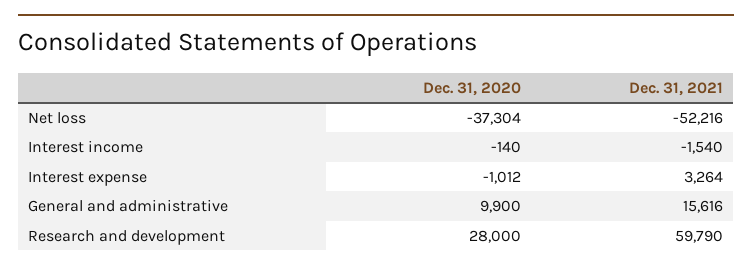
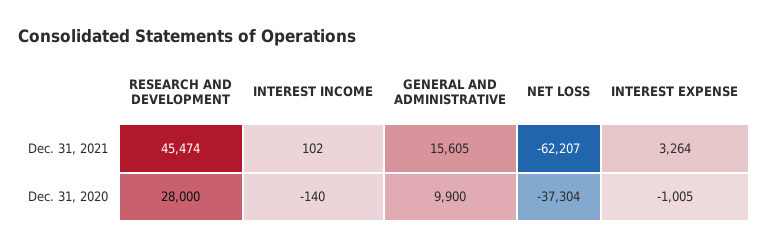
  {
    "Dec. 31, 2020": {
      "Net loss": -37304,
      "Interest income": -140,
-     "Interest expense": -1012,
+     "Interest expense": -1005,
      "General and administrative": 9900,
      "Research and development": 28000
    },
    "Dec. 31, 2021": {
-     "Net loss": -52216,
+     "Net loss": -62207,
-     "Interest income": -1540,
+     "Interest income": 102,
      "Interest expense": 3264,
-     "General and administrative": 15616,
+     "General and administrative": 15605,
-     "Research and development": 59790
+     "Research and development": 45474
    }
  }

